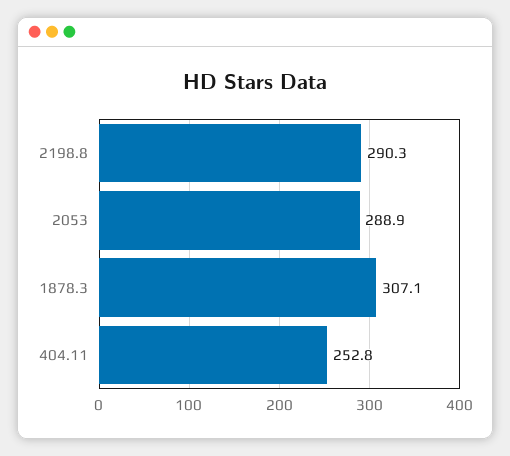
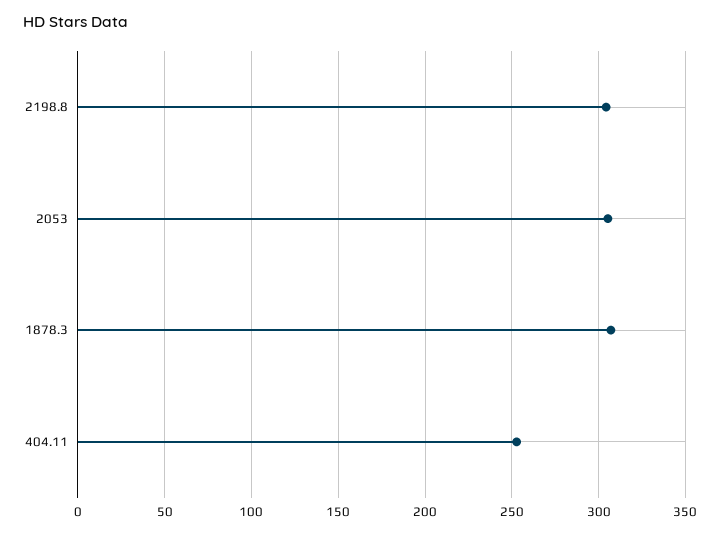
  {
-   "2198.8": 290.3,
+   "2198.8": 305,
-   "2053": 288.9,
+   "2053": 305,
    "1878.3": 307.1,
    "404.11": 252.8
  }

